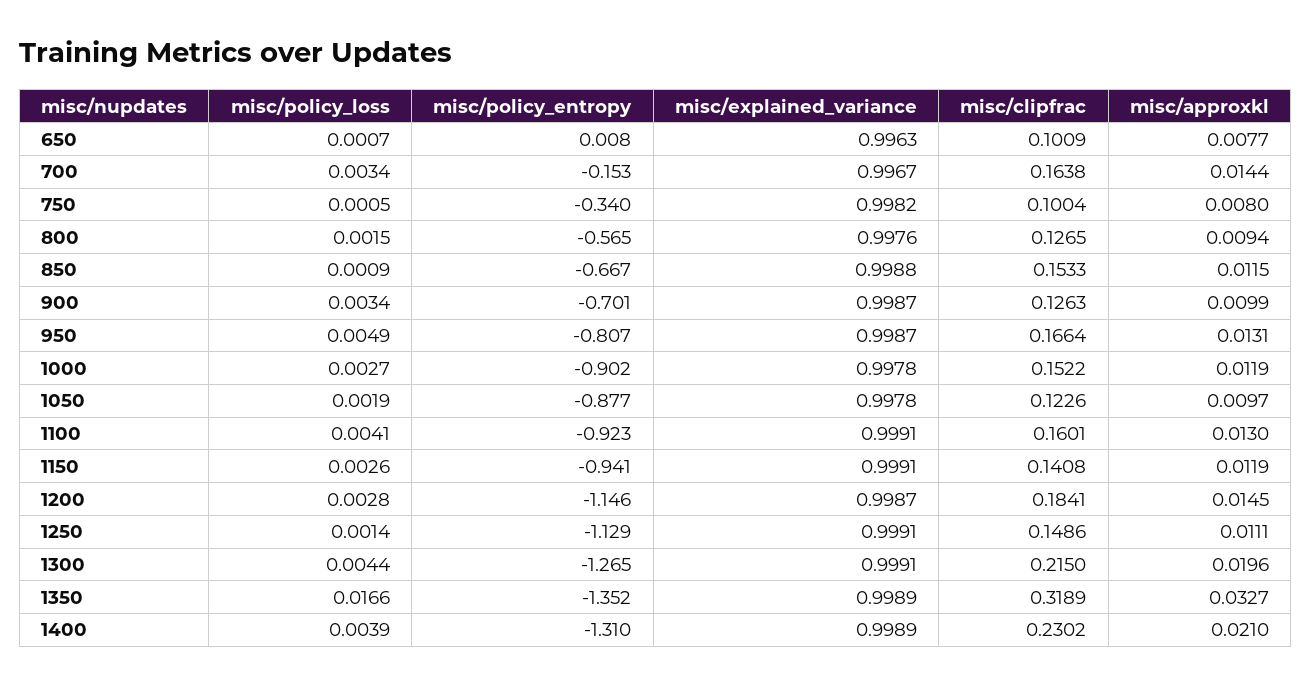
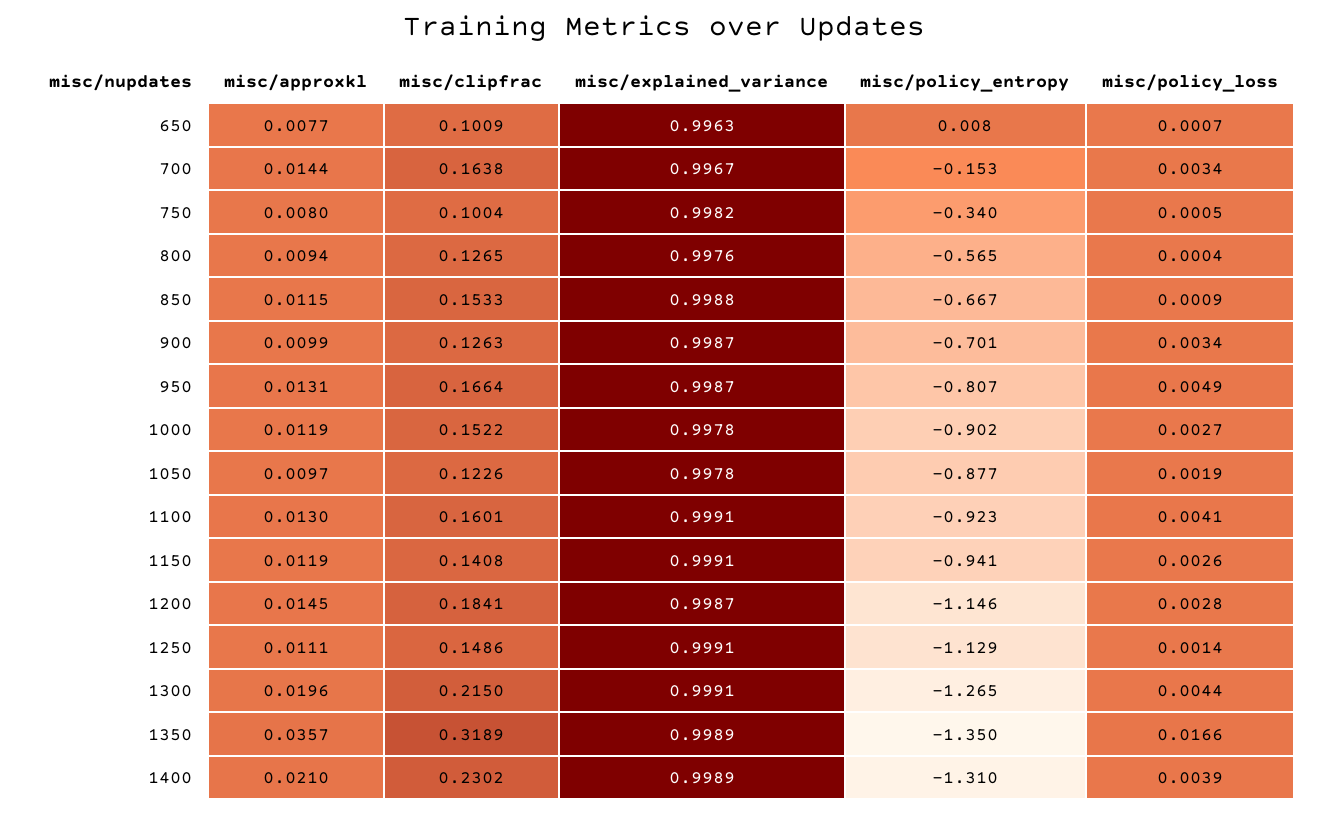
  {
    "misc/policy_loss": {
      "650": 0.0007,
      "700": 0.0034,
      "750": 0.0005,
-     "800": 0.0015,
+     "800": 0.0004,
      "850": 0.0009,
      "900": 0.0034,
      "950": 0.0049,
      "1000": 0.0027,
      "1050": 0.0019,
      "1100": 0.0041,
      "1150": 0.0026,
      "1200": 0.0028,
      "1250": 0.0014,
      "1300": 0.0044,
      "1350": 0.0166,
      "1400": 0.0039
    },
    "misc/policy_entropy": {
      "650": 0.008,
      "700": -0.153,
      "750": -0.34,
      "800": -0.565,
      "850": -0.667,
      "900": -0.701,
      "950": -0.807,
      "1000": -0.902,
      "1050": -0.877,
      "1100": -0.923,
      "1150": -0.941,
      "1200": -1.146,
      "1250": -1.129,
      "1300": -1.265,
-     "1350": -1.352,
+     "1350": -1.35,
      "1400": -1.31
    },
    "misc/explained_variance": {
      "650": 0.9963,
      "700": 0.9967,
      "750": 0.9982,
      "800": 0.9976,
      "850": 0.9988,
      "900": 0.9987,
      "950": 0.9987,
      "1000": 0.9978,
      "1050": 0.9978,
      "1100": 0.9991,
      "1150": 0.9991,
      "1200": 0.9987,
      "1250": 0.9991,
      "1300": 0.9991,
      "1350": 0.9989,
      "1400": 0.9989
    },
    "misc/clipfrac": {
      "650": 0.1009,
      "700": 0.1638,
      "750": 0.1004,
      "800": 0.1265,
      "850": 0.1533,
      "900": 0.1263,
      "950": 0.1664,
      "1000": 0.1522,
      "1050": 0.1226,
      "1100": 0.1601,
      "1150": 0.1408,
      "1200": 0.1841,
      "1250": 0.1486,
      "1300": 0.215,
      "1350": 0.3189,
      "1400": 0.2302
    },
    "misc/approxkl": {
      "650": 0.0077,
      "700": 0.0144,
      "750": 0.008,
      "800": 0.0094,
      "850": 0.0115,
      "900": 0.0099,
      "950": 0.0131,
      "1000": 0.0119,
      "1050": 0.0097,
      "1100": 0.013,
      "1150": 0.0119,
      "1200": 0.0145,
      "1250": 0.0111,
      "1300": 0.0196,
-     "1350": 0.0327,
+     "1350": 0.0357,
      "1400": 0.021
    }
  }

